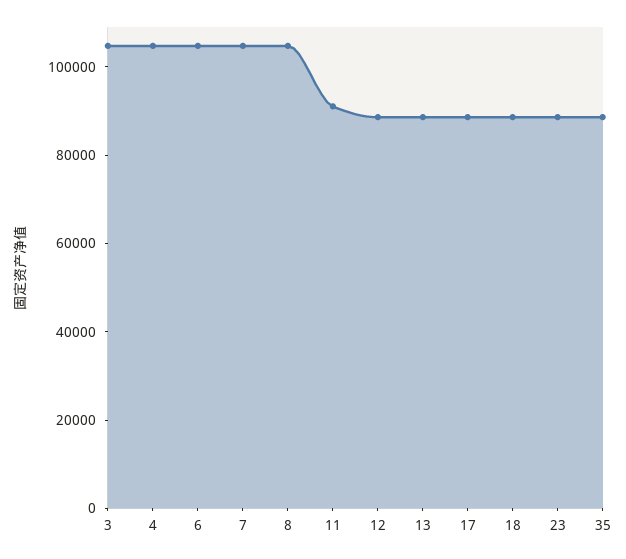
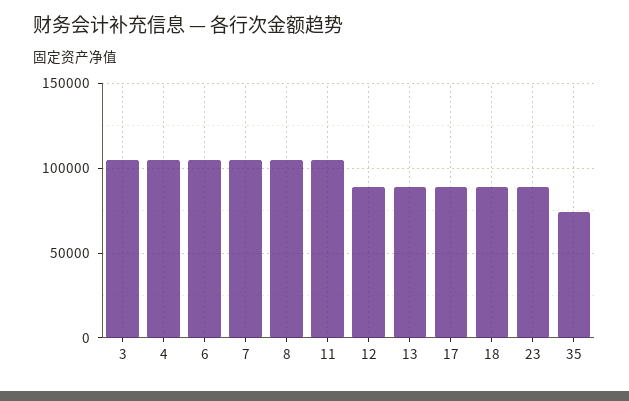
  {
    "3": 105000,
    "4": 105000,
    "6": 105000,
    "7": 105000,
    "8": 105000,
-   "11": 90000,
+   "11": 105000,
    "12": 90000,
    "13": 90000,
    "17": 90000,
    "18": 90000,
    "23": 90000,
-   "35": 90000
+   "35": 75000
  }

